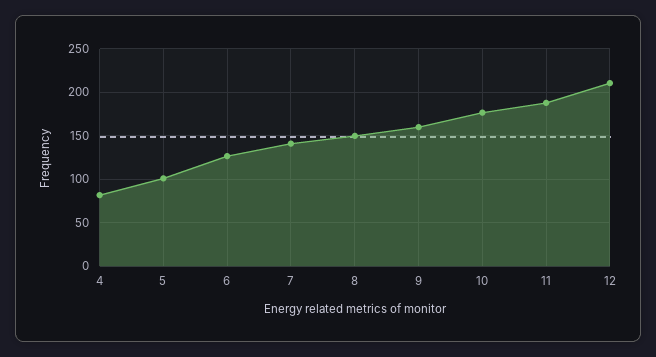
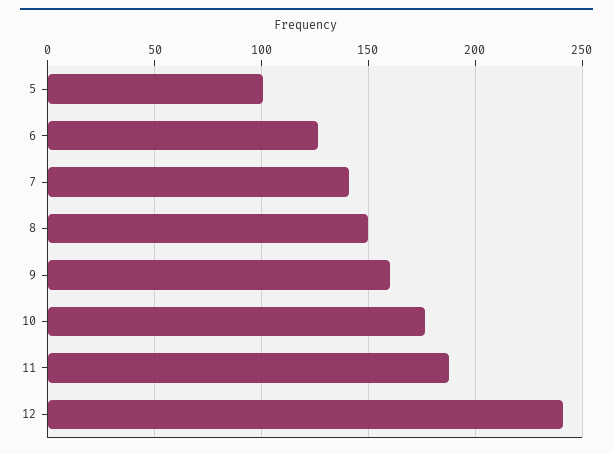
  {
-   "4": 80,
    "5": 100,
    "6": 125,
    "7": 140,
    "8": 150,
    "9": 160,
    "10": 175,
    "11": 190,
-   "12": 210
+   "12": 240
  }

